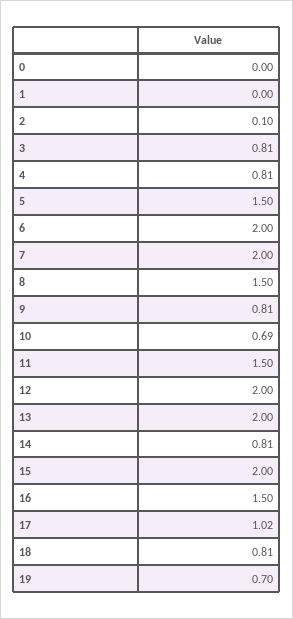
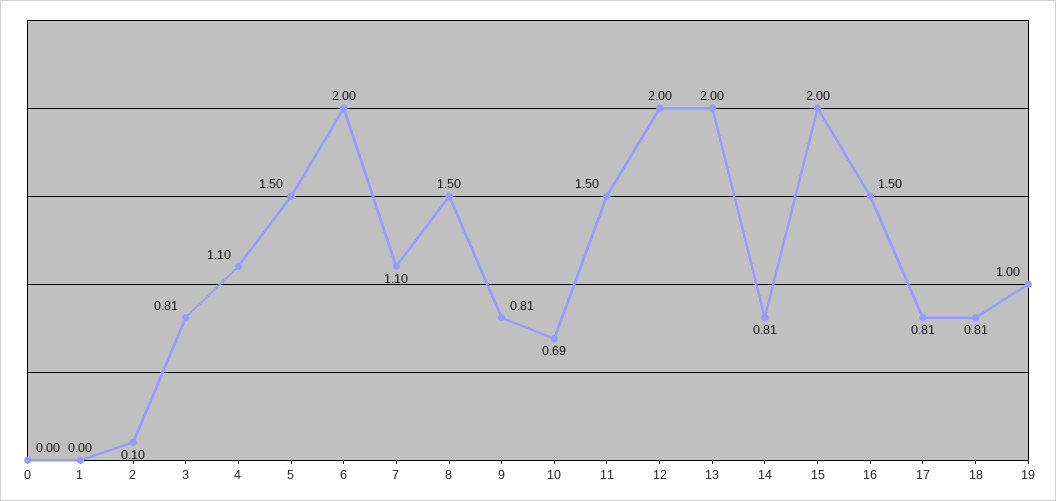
  {
    "0": 0,
    "1": 0,
    "2": 0.1,
    "3": 0.81,
-   "4": 0.81,
+   "4": 1.1,
    "5": 1.5,
    "6": 2,
-   "7": 2,
+   "7": 1.1,
    "8": 1.5,
    "9": 0.81,
    "10": 0.69,
    "11": 1.5,
    "12": 2,
    "13": 2,
    "14": 0.81,
    "15": 2,
    "16": 1.5,
-   "17": 1.02,
+   "17": 0.81,
    "18": 0.81,
-   "19": 0.7
+   "19": 1
  }

